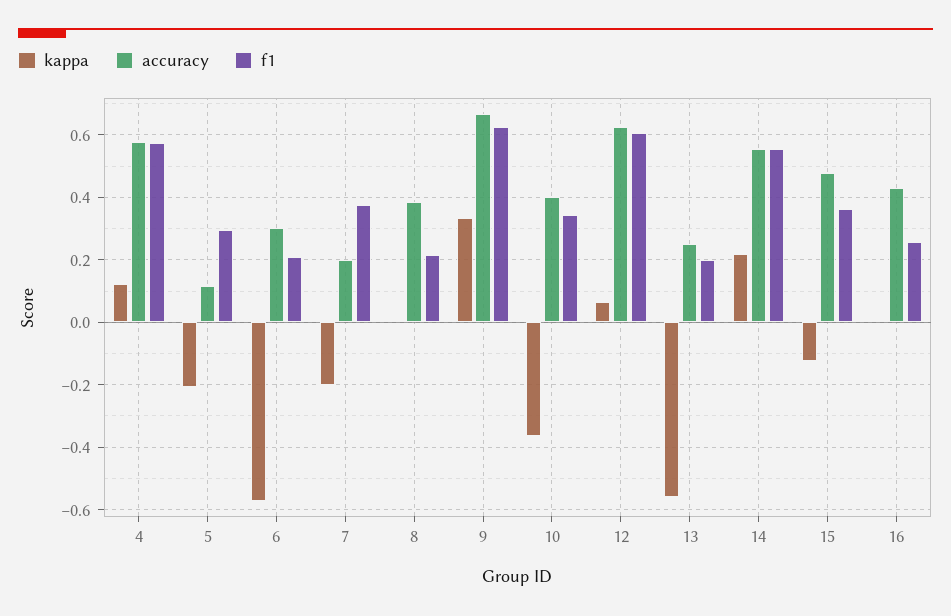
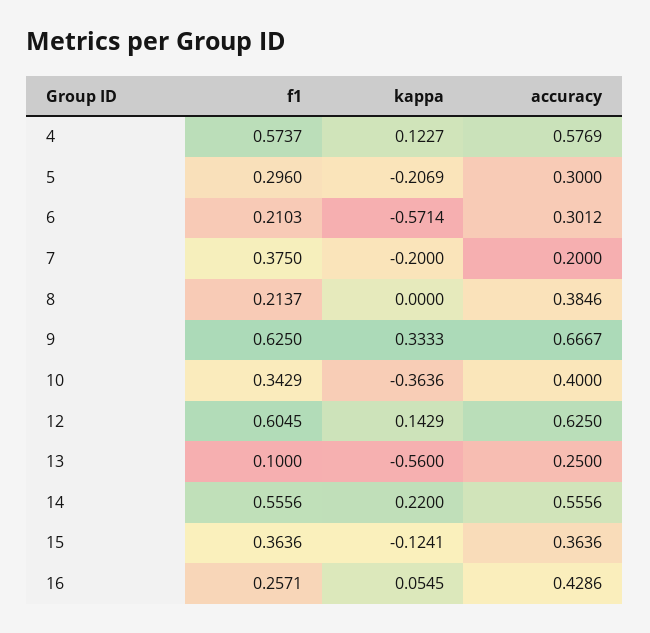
  {
    "kappa": {
      "4": 0.1227,
      "5": -0.2069,
      "6": -0.5714,
      "7": -0.2,
      "8": 0,
      "9": 0.3333,
      "10": -0.3636,
-     "12": 0.06,
+     "12": 0.1429,
      "13": -0.56,
      "14": 0.22,
      "15": -0.1241,
-     "16": 0
+     "16": 0.0545
    },
    "accuracy": {
      "4": 0.5769,
-     "5": 0.12,
+     "5": 0.3,
      "6": 0.3012,
      "7": 0.2,
      "8": 0.3846,
      "9": 0.6667,
      "10": 0.4,
      "12": 0.625,
      "13": 0.25,
      "14": 0.5556,
-     "15": 0.48,
+     "15": 0.3636,
      "16": 0.4286
    },
    "f1": {
      "4": 0.5737,
      "5": 0.296,
      "6": 0.2103,
      "7": 0.375,
      "8": 0.2137,
      "9": 0.625,
      "10": 0.3429,
      "12": 0.6045,
-     "13": 0.2,
+     "13": 0.1,
      "14": 0.5556,
      "15": 0.3636,
      "16": 0.2571
    }
  }

